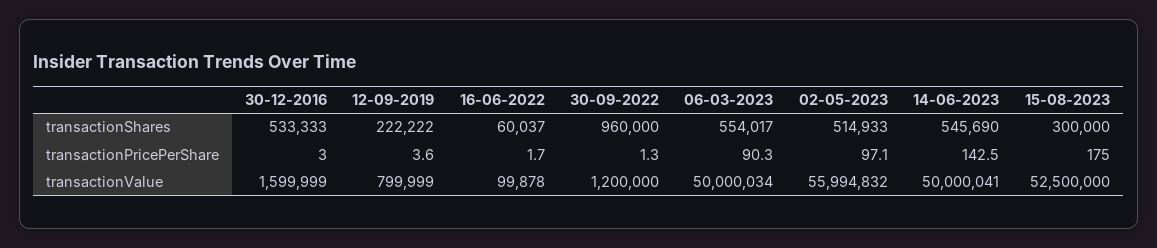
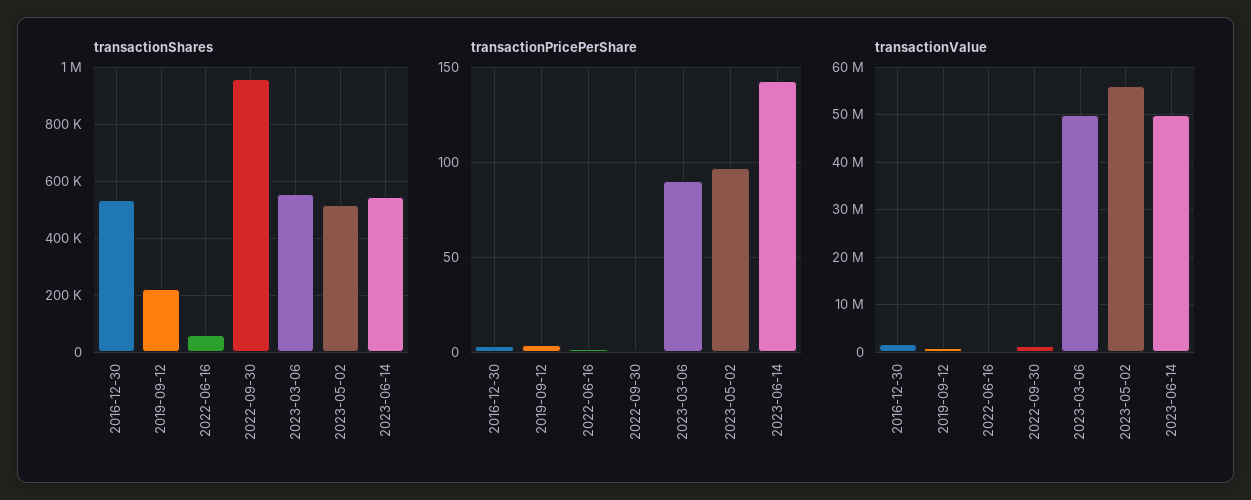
  {
    "transactionShares": {
      "30-12-2016": 533333,
      "12-09-2019": 222222,
      "16-06-2022": 60037,
      "30-09-2022": 960000,
      "06-03-2023": 554017,
      "02-05-2023": 514933,
-     "14-06-2023": 545690,
+     "14-06-2023": 545690
-     "15-08-2023": 300000
    },
    "transactionPricePerShare": {
      "30-12-2016": 3,
      "12-09-2019": 3.6,
      "16-06-2022": 1.7,
      "30-09-2022": 1.3,
      "06-03-2023": 90.3,
      "02-05-2023": 97.1,
-     "14-06-2023": 142.5,
+     "14-06-2023": 142.5
-     "15-08-2023": 175
    },
    "transactionValue": {
      "30-12-2016": 1599999,
      "12-09-2019": 799999,
      "16-06-2022": 99878,
      "30-09-2022": 1200000,
      "06-03-2023": 50000034,
      "02-05-2023": 55994832,
-     "14-06-2023": 50000041,
+     "14-06-2023": 50000041
-     "15-08-2023": 52500000
    }
  }

